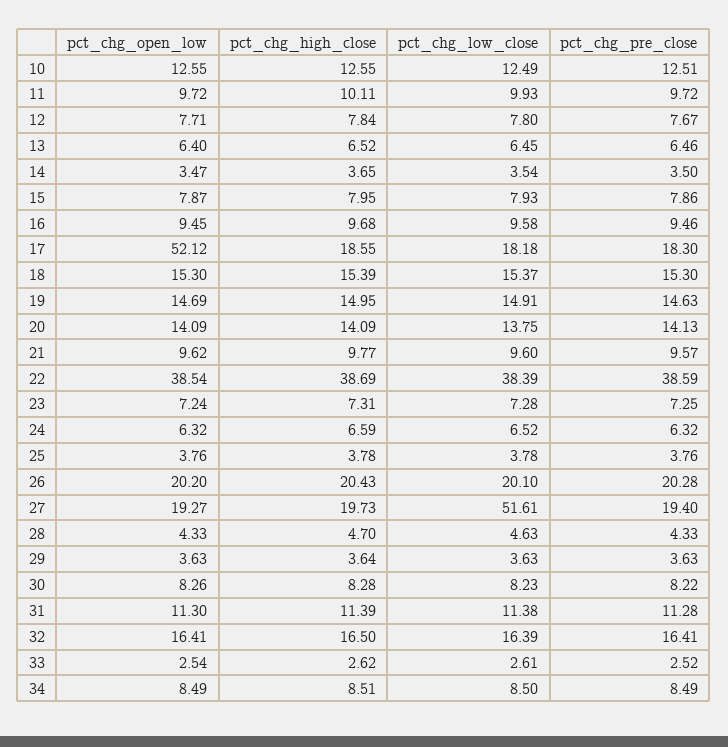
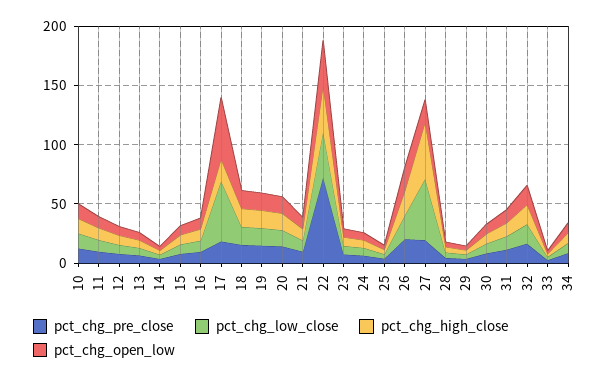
  {
    "pct_chg_open_low": {
      "10": 12.55,
      "11": 9.72,
      "12": 7.71,
      "13": 6.4,
      "14": 3.47,
      "15": 7.87,
      "16": 9.45,
      "17": 52.12,
      "18": 15.3,
      "19": 14.69,
      "20": 14.09,
      "21": 9.62,
      "22": 38.54,
      "23": 7.24,
      "24": 6.32,
      "25": 3.76,
      "26": 20.2,
      "27": 19.27,
      "28": 4.33,
      "29": 3.63,
      "30": 8.26,
      "31": 11.3,
      "32": 16.41,
      "33": 2.54,
      "34": 8.49
    },
    "pct_chg_high_close": {
      "10": 12.55,
      "11": 10.11,
      "12": 7.84,
      "13": 6.52,
      "14": 3.65,
      "15": 7.95,
      "16": 9.68,
      "17": 18.55,
      "18": 15.39,
      "19": 14.95,
      "20": 14.09,
      "21": 9.77,
      "22": 38.69,
      "23": 7.31,
      "24": 6.59,
      "25": 3.78,
      "26": 20.43,
-     "27": 19.73,
+     "27": 50,
      "28": 4.7,
      "29": 3.64,
      "30": 8.28,
      "31": 11.39,
      "32": 16.5,
      "33": 2.62,
      "34": 8.51
    },
    "pct_chg_low_close": {
      "10": 12.49,
      "11": 9.93,
      "12": 7.8,
      "13": 6.45,
      "14": 3.54,
      "15": 7.93,
      "16": 9.58,
-     "17": 18.18,
+     "17": 50,
      "18": 15.37,
      "19": 14.91,
      "20": 13.75,
      "21": 9.6,
      "22": 38.39,
      "23": 7.28,
      "24": 6.52,
      "25": 3.78,
      "26": 20.1,
      "27": 51.61,
      "28": 4.63,
      "29": 3.63,
      "30": 8.23,
      "31": 11.38,
      "32": 16.39,
      "33": 2.61,
      "34": 8.5
    },
    "pct_chg_pre_close": {
      "10": 12.51,
      "11": 9.72,
      "12": 7.67,
      "13": 6.46,
      "14": 3.5,
      "15": 7.86,
      "16": 9.46,
      "17": 18.3,
      "18": 15.3,
      "19": 14.63,
      "20": 14.13,
      "21": 9.57,
-     "22": 38.59,
+     "22": 70,
      "23": 7.25,
      "24": 6.32,
      "25": 3.76,
      "26": 20.28,
      "27": 19.4,
      "28": 4.33,
      "29": 3.63,
      "30": 8.22,
      "31": 11.28,
      "32": 16.41,
      "33": 2.52,
      "34": 8.49
    }
  }

